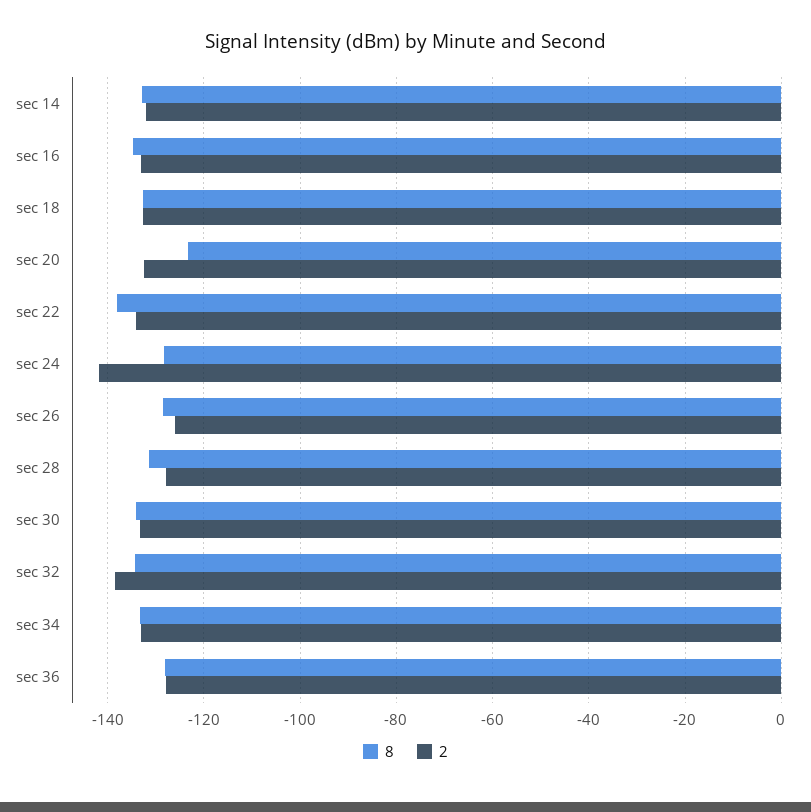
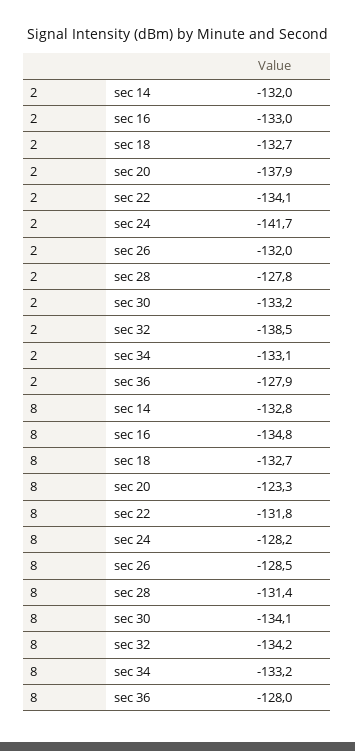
  {
    "8": {
      "sec 14": -132.8,
      "sec 16": -134.8,
      "sec 18": -132.7,
      "sec 20": -123.3,
-     "sec 22": -138,
+     "sec 22": -131.8,
      "sec 24": -128.2,
      "sec 26": -128.5,
      "sec 28": -131.4,
      "sec 30": -134.1,
      "sec 32": -134.2,
      "sec 34": -133.2,
      "sec 36": -128
    },
    "2": {
      "sec 14": -132,
      "sec 16": -133,
      "sec 18": -132.7,
-     "sec 20": -132,
+     "sec 20": -137.9,
      "sec 22": -134.1,
      "sec 24": -141.7,
-     "sec 26": -126,
+     "sec 26": -132,
      "sec 28": -127.8,
      "sec 30": -133.2,
      "sec 32": -138.5,
      "sec 34": -133.1,
      "sec 36": -127.9
    }
  }

